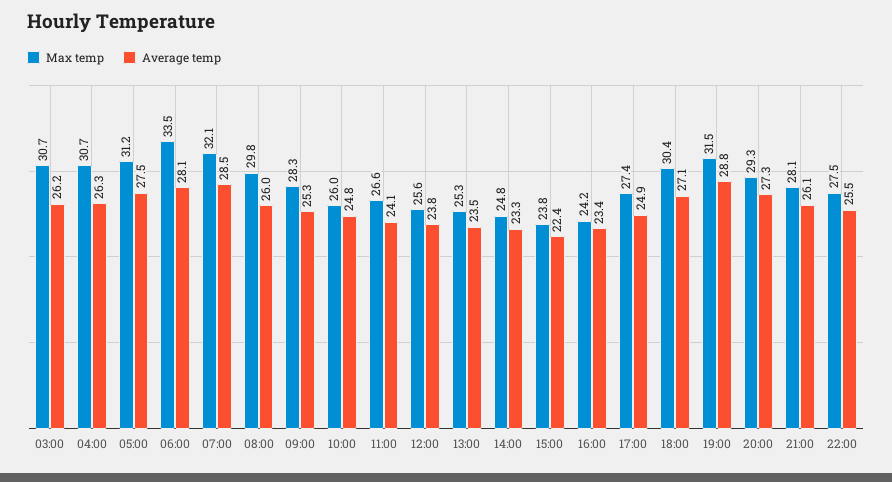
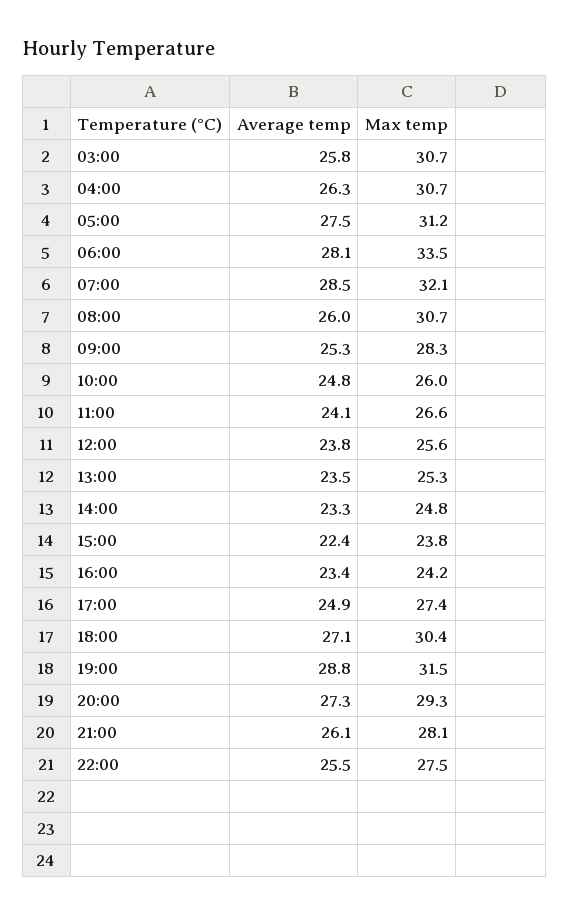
  {
    "Max temp": {
      "03:00": 30.7,
      "04:00": 30.7,
      "05:00": 31.2,
      "06:00": 33.5,
      "07:00": 32.1,
-     "08:00": 29.8,
+     "08:00": 30.7,
      "09:00": 28.3,
      "10:00": 26,
      "11:00": 26.6,
      "12:00": 25.6,
      "13:00": 25.3,
      "14:00": 24.8,
      "15:00": 23.8,
      "16:00": 24.2,
      "17:00": 27.4,
      "18:00": 30.4,
      "19:00": 31.5,
      "20:00": 29.3,
      "21:00": 28.1,
      "22:00": 27.5
    },
    "Average temp": {
-     "03:00": 26.2,
+     "03:00": 25.8,
      "04:00": 26.3,
      "05:00": 27.5,
      "06:00": 28.1,
      "07:00": 28.5,
      "08:00": 26,
      "09:00": 25.3,
      "10:00": 24.8,
      "11:00": 24.1,
      "12:00": 23.8,
      "13:00": 23.5,
      "14:00": 23.3,
      "15:00": 22.4,
      "16:00": 23.4,
      "17:00": 24.9,
      "18:00": 27.1,
      "19:00": 28.8,
      "20:00": 27.3,
      "21:00": 26.1,
      "22:00": 25.5
    }
  }

